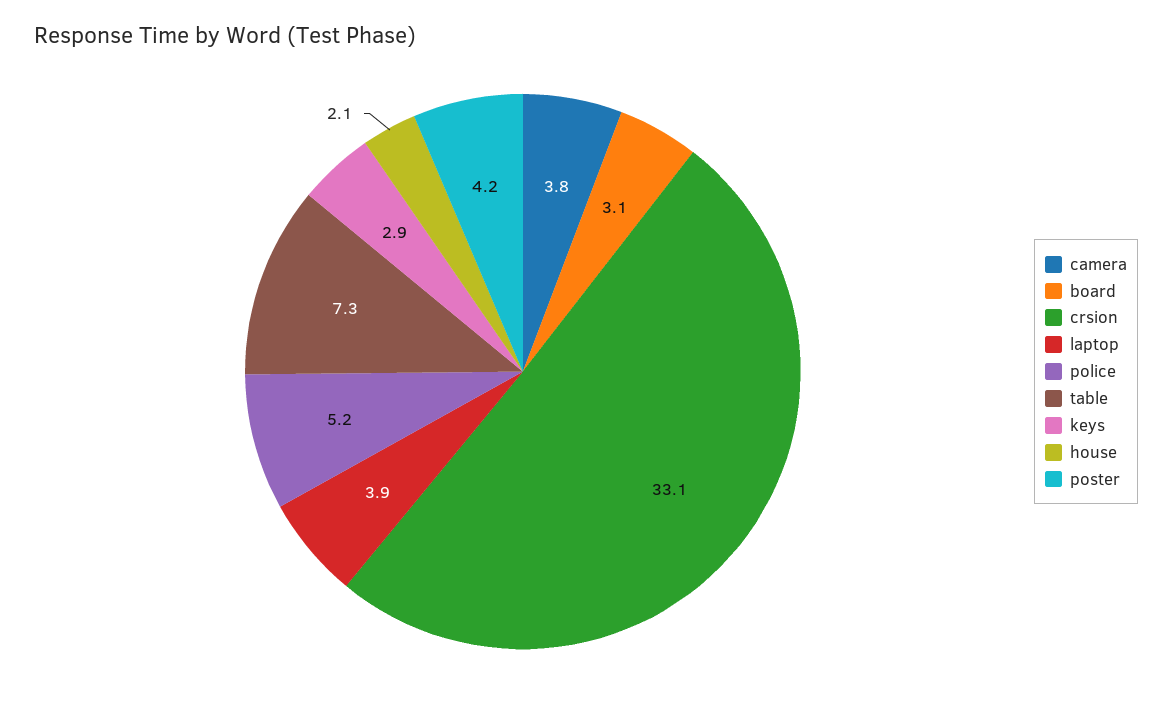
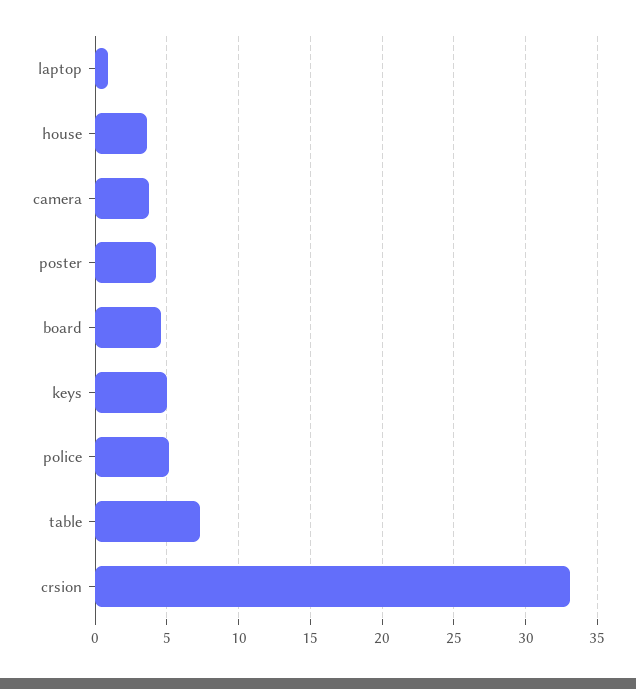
  {
    "camera": 3.8,
-   "board": 3.1,
+   "board": 4.5,
    "crsion": 33.1,
-   "laptop": 3.9,
+   "laptop": 1,
    "police": 5.2,
    "table": 7.3,
-   "keys": 2.9,
+   "keys": 5,
-   "house": 2.1,
+   "house": 3.5,
    "poster": 4.2
  }

